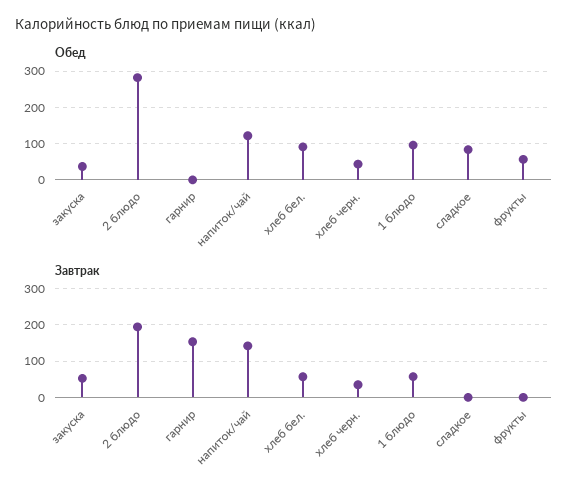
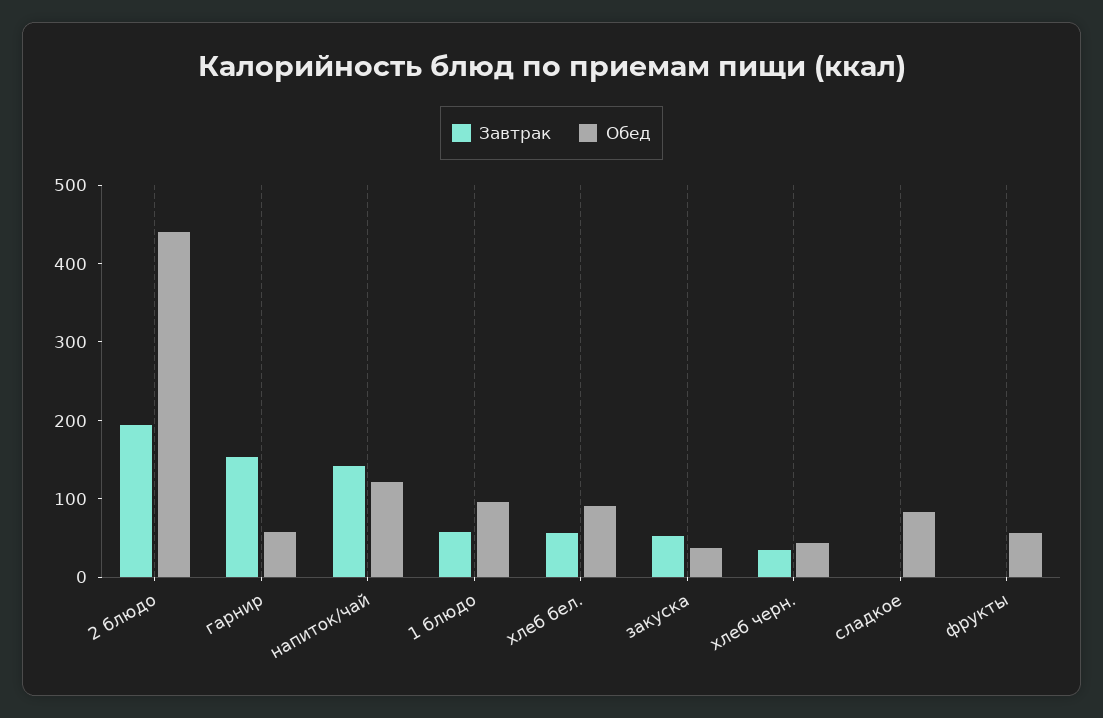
  {
    "Обед": {
      "закуска": 40,
-     "2 блюдо": 280,
+     "2 блюдо": 440,
-     "гарнир": 0,
+     "гарнир": 60,
      "напиток/чай": 120,
      "хлеб бел.": 100,
      "хлеб черн.": 40,
      "1 блюдо": 100,
      "сладкое": 80,
      "фрукты": 60
    },
    "Завтрак": {
      "закуска": 60,
      "2 блюдо": 200,
      "гарнир": 160,
      "напиток/чай": 140,
      "хлеб бел.": 60,
      "хлеб черн.": 40,
      "1 блюдо": 60,
      "сладкое": 0,
      "фрукты": 0
    }
  }

